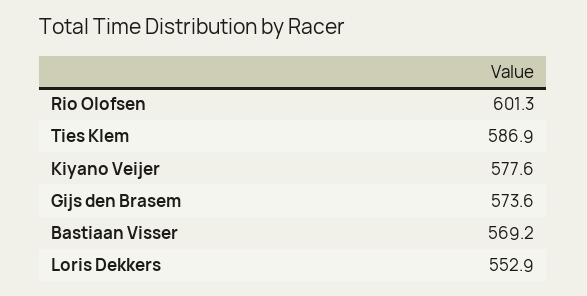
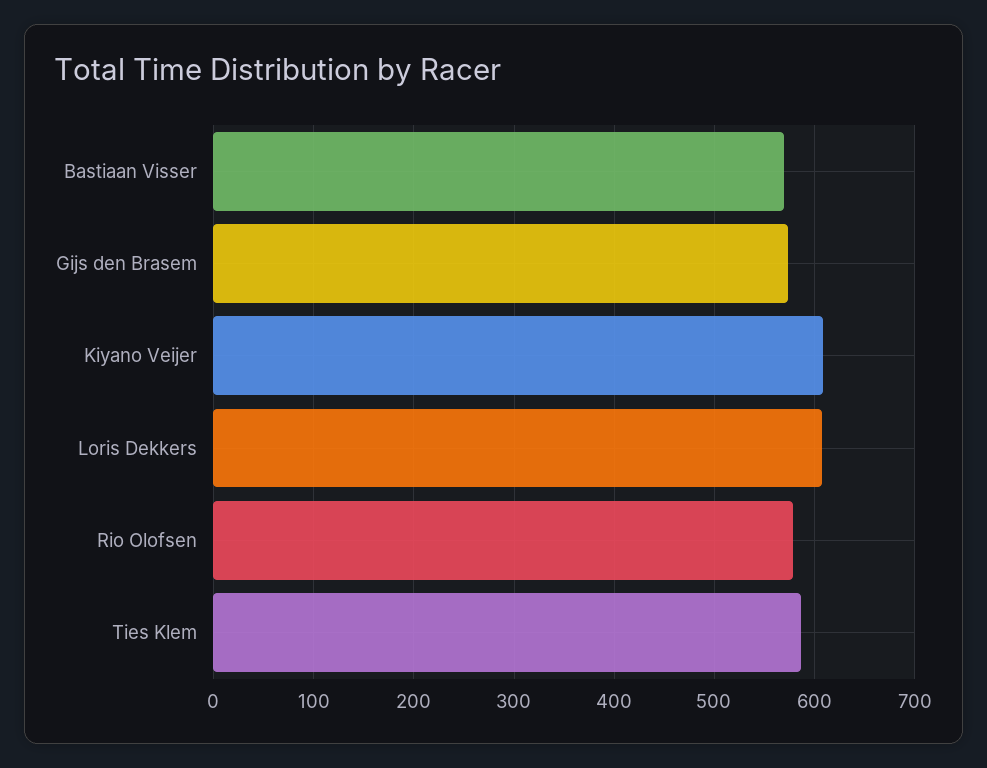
  {
-   "Rio Olofsen": 601.3,
+   "Rio Olofsen": 580,
    "Ties Klem": 586.9,
-   "Kiyano Veijer": 577.6,
+   "Kiyano Veijer": 610,
    "Gijs den Brasem": 573.6,
    "Bastiaan Visser": 569.2,
-   "Loris Dekkers": 552.9
+   "Loris Dekkers": 610
  }

